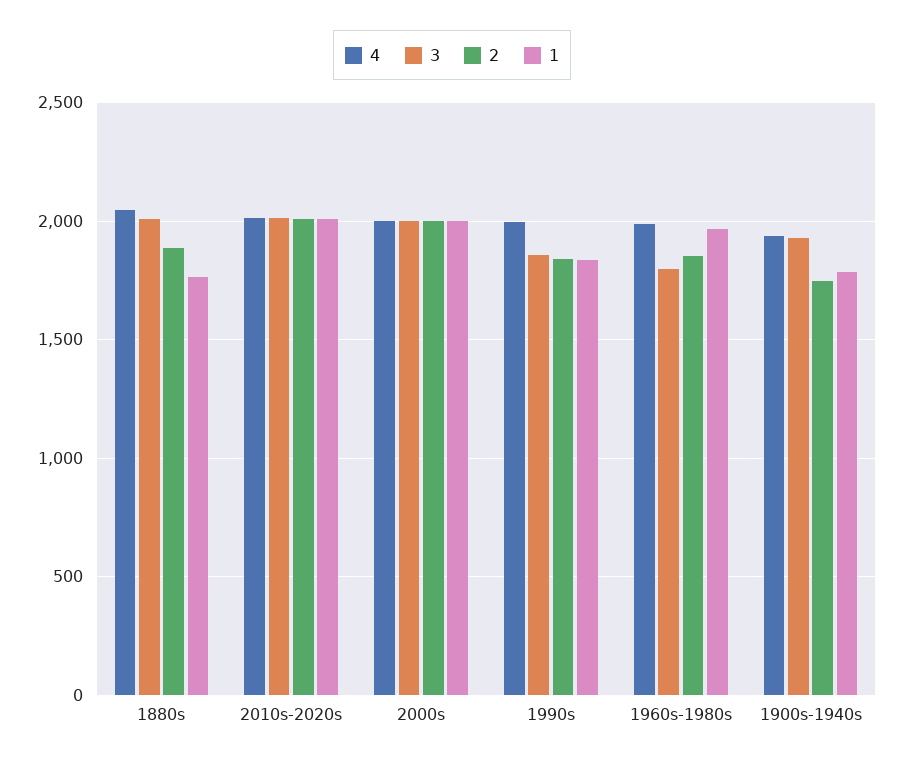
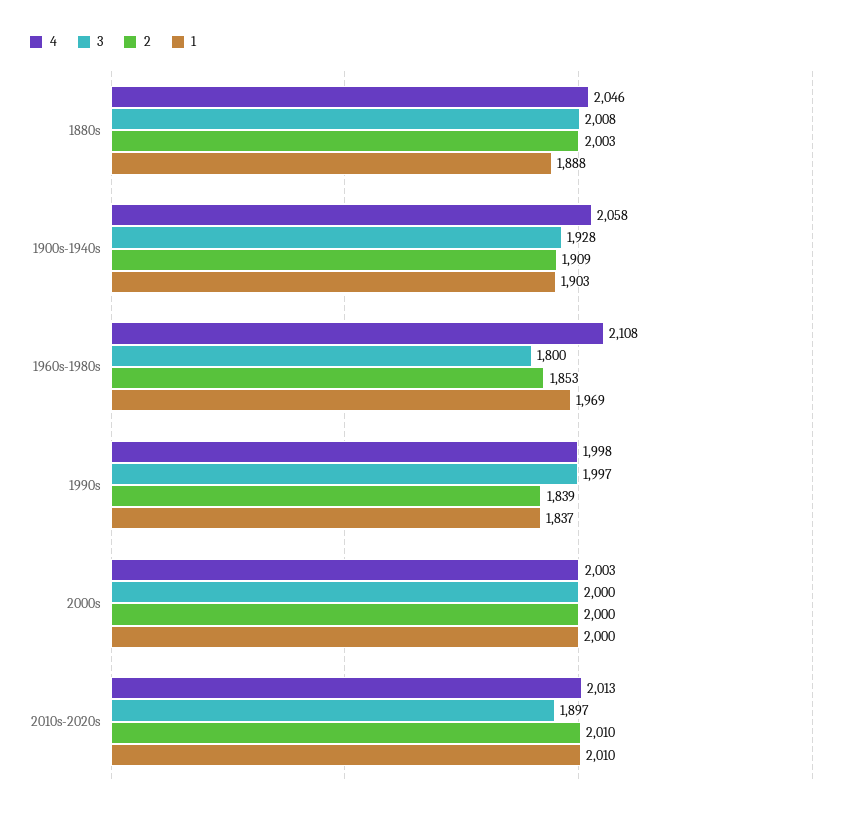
  {
    "4": {
      "1880s": 2046,
      "2010s-2020s": 2013,
      "2000s": 2003,
      "1990s": 1998,
-     "1960s-1980s": 2000,
+     "1960s-1980s": 2108,
-     "1900s-1940s": 1950
+     "1900s-1940s": 2058
    },
    "3": {
      "1880s": 2008,
-     "2010s-2020s": 2000,
+     "2010s-2020s": 1897,
      "2000s": 2000,
-     "1990s": 1850,
+     "1990s": 1997,
      "1960s-1980s": 1800,
      "1900s-1940s": 1928
    },
    "2": {
-     "1880s": 1900,
+     "1880s": 2003,
      "2010s-2020s": 2010,
      "2000s": 2000,
      "1990s": 1839,
      "1960s-1980s": 1853,
-     "1900s-1940s": 1750
+     "1900s-1940s": 1909
    },
    "1": {
-     "1880s": 1750,
+     "1880s": 1888,
      "2010s-2020s": 2010,
      "2000s": 2000,
      "1990s": 1837,
      "1960s-1980s": 1969,
-     "1900s-1940s": 1800
+     "1900s-1940s": 1903
    }
  }

